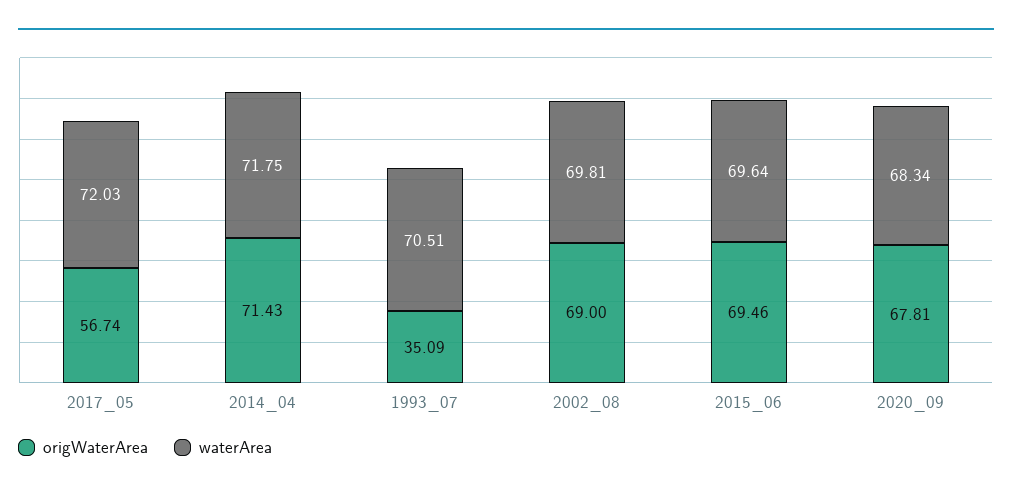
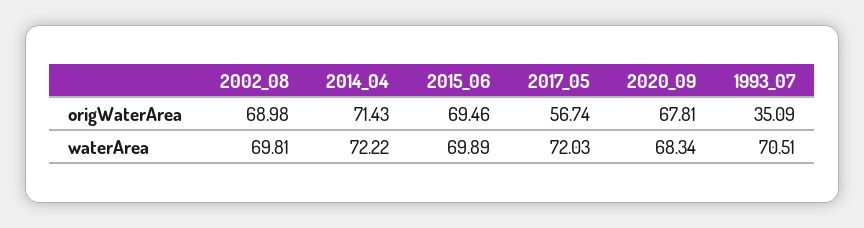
  {
    "origWaterArea": {
      "2017_05": 56.74,
      "2014_04": 71.43,
      "1993_07": 35.09,
-     "2002_08": 69,
+     "2002_08": 68.98,
      "2015_06": 69.46,
      "2020_09": 67.81
    },
    "waterArea": {
      "2017_05": 72.03,
-     "2014_04": 71.75,
+     "2014_04": 72.22,
      "1993_07": 70.51,
      "2002_08": 69.81,
-     "2015_06": 69.64,
+     "2015_06": 69.89,
      "2020_09": 68.34
    }
  }

